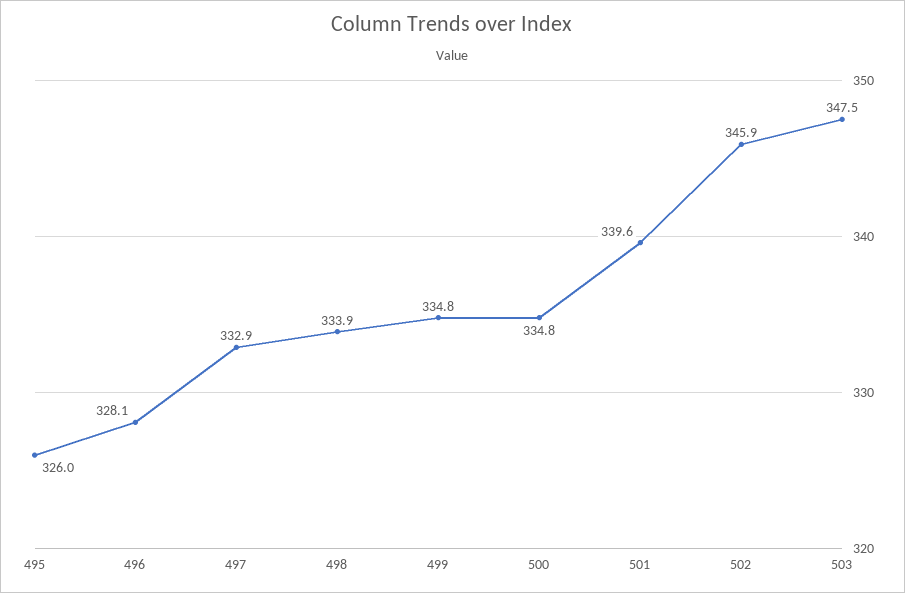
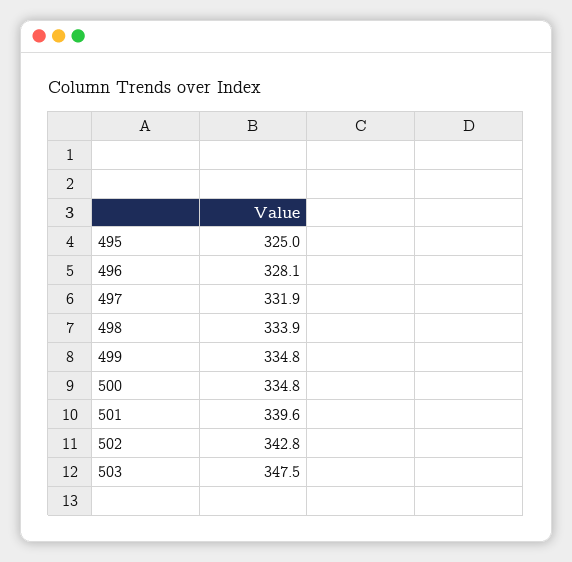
  {
-   "495": 326,
+   "495": 325,
    "496": 328.1,
-   "497": 332.9,
+   "497": 331.9,
    "498": 333.9,
    "499": 334.8,
    "500": 334.8,
    "501": 339.6,
-   "502": 345.9,
+   "502": 342.8,
    "503": 347.5
  }

